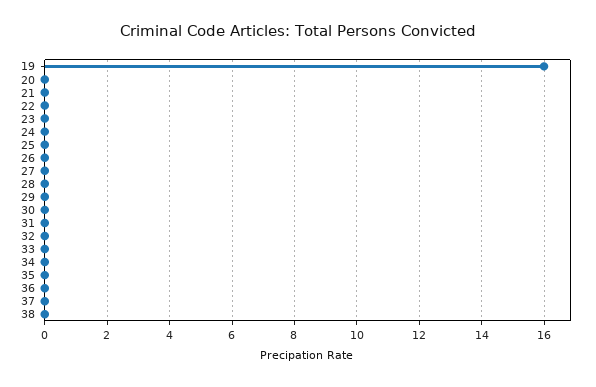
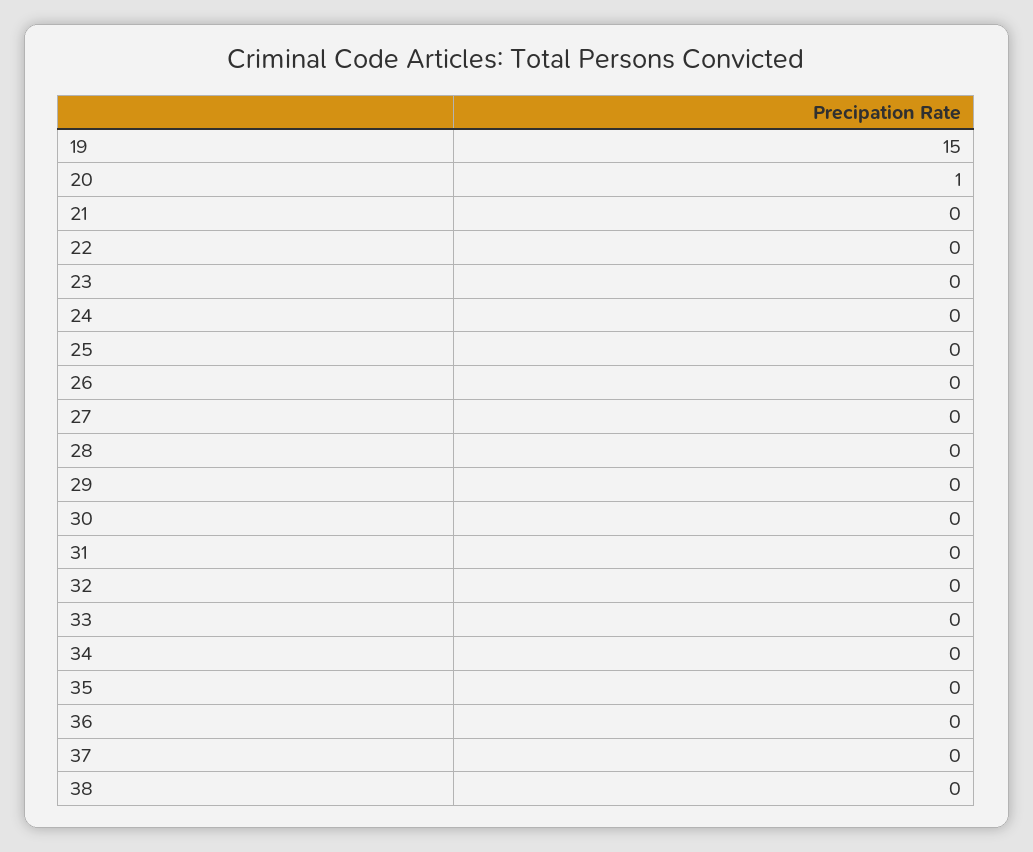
  {
-   "19": 16,
+   "19": 15,
-   "20": 0,
+   "20": 1,
    "21": 0,
    "22": 0,
    "23": 0,
    "24": 0,
    "25": 0,
    "26": 0,
    "27": 0,
    "28": 0,
    "29": 0,
    "30": 0,
    "31": 0,
    "32": 0,
    "33": 0,
    "34": 0,
    "35": 0,
    "36": 0,
    "37": 0,
    "38": 0
  }

